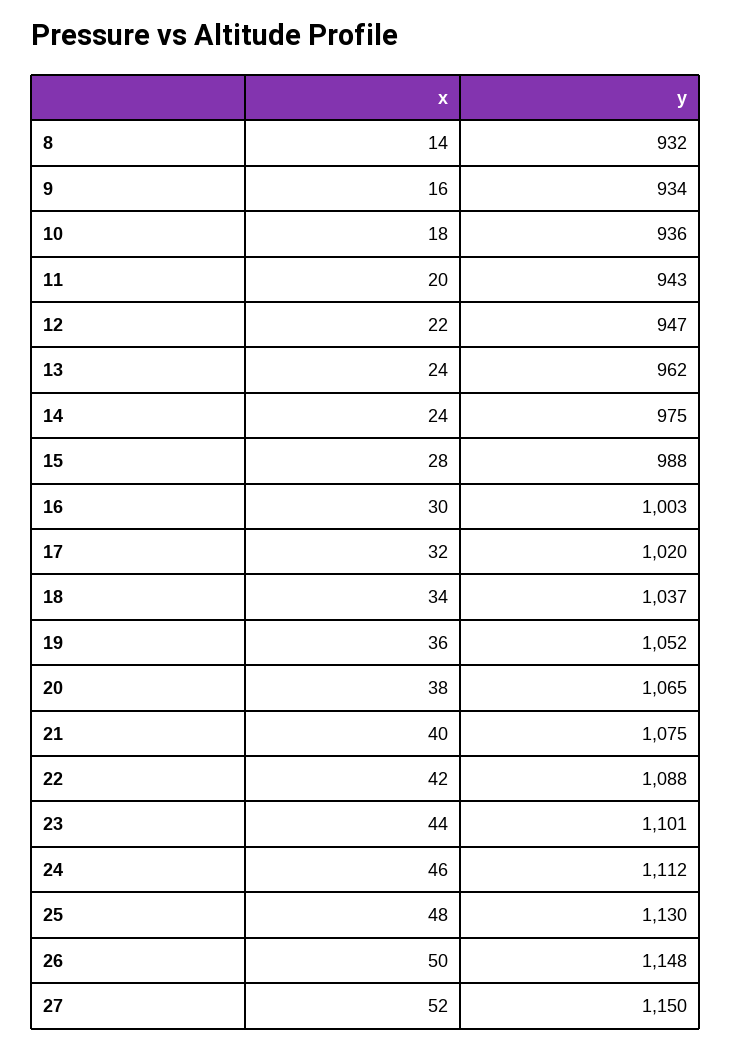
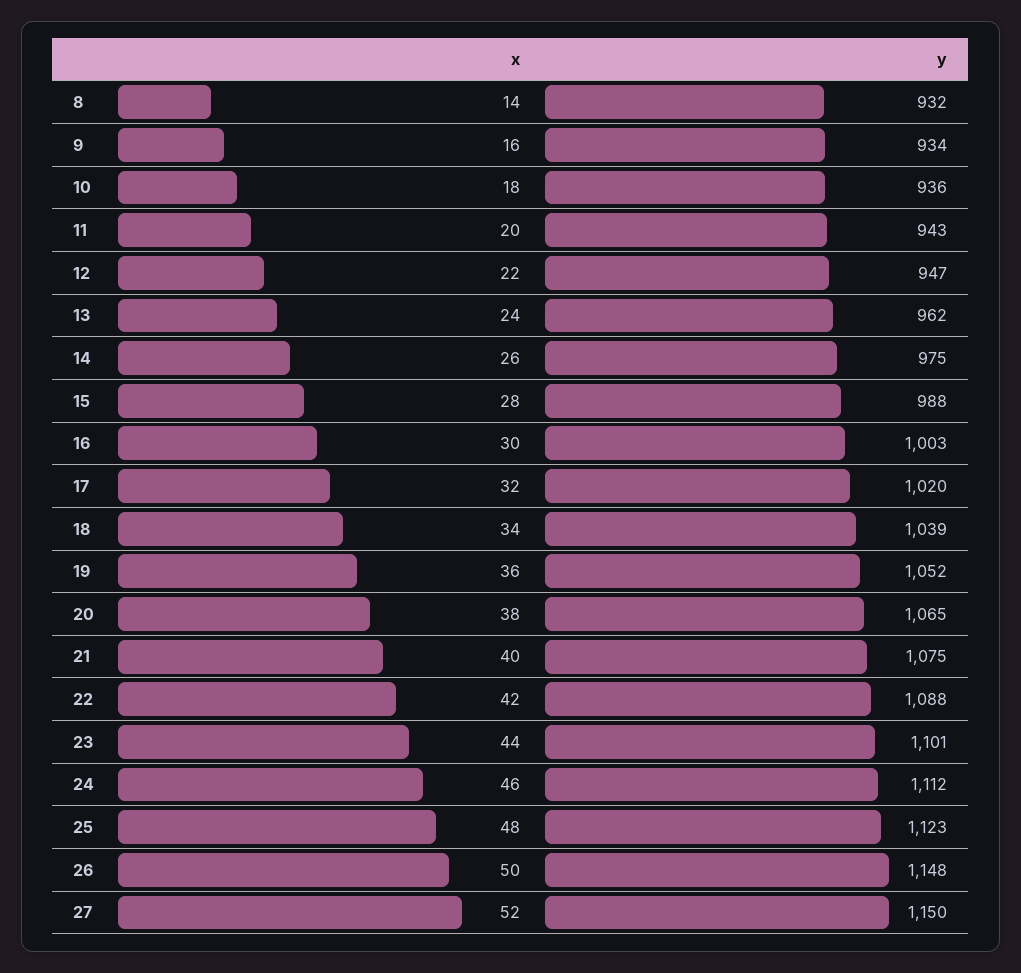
  {
    "x": {
      "8": 14,
      "9": 16,
      "10": 18,
      "11": 20,
      "12": 22,
      "13": 24,
-     "14": 24,
+     "14": 26,
      "15": 28,
      "16": 30,
      "17": 32,
      "18": 34,
      "19": 36,
      "20": 38,
      "21": 40,
      "22": 42,
      "23": 44,
      "24": 46,
      "25": 48,
      "26": 50,
      "27": 52
    },
    "y": {
      "8": 932,
      "9": 934,
      "10": 936,
      "11": 943,
      "12": 947,
      "13": 962,
      "14": 975,
      "15": 988,
      "16": 1003,
      "17": 1020,
-     "18": 1037,
+     "18": 1039,
      "19": 1052,
      "20": 1065,
      "21": 1075,
      "22": 1088,
      "23": 1101,
      "24": 1112,
-     "25": 1130,
+     "25": 1123,
      "26": 1148,
      "27": 1150
    }
  }

